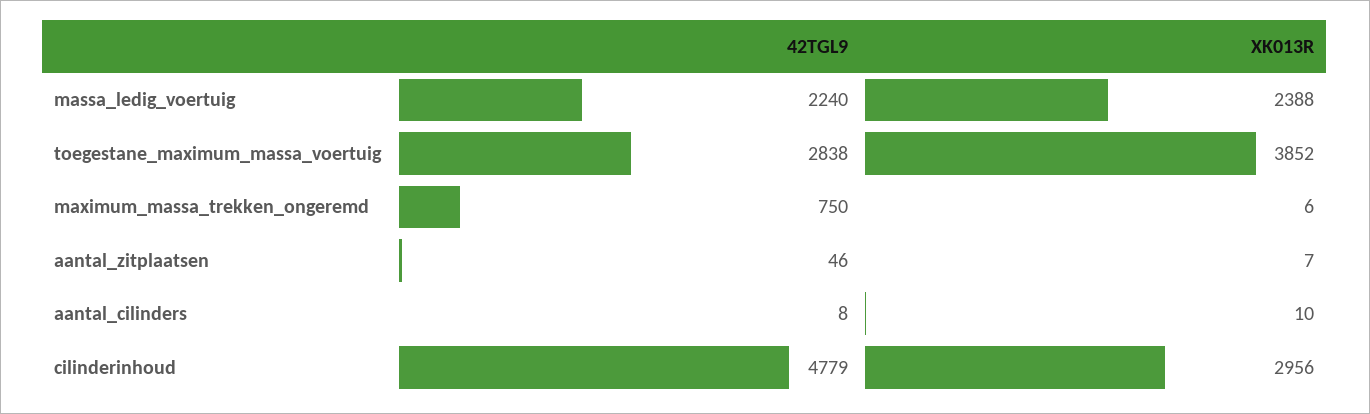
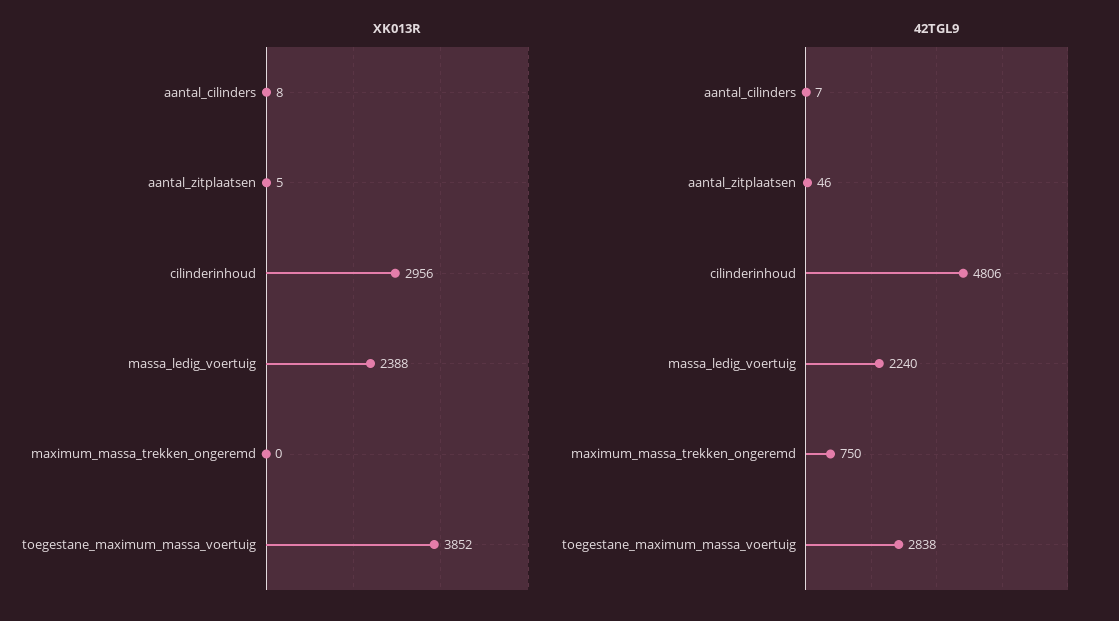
  {
    "42TGL9": {
      "massa_ledig_voertuig": 2240,
      "toegestane_maximum_massa_voertuig": 2838,
      "maximum_massa_trekken_ongeremd": 750,
      "aantal_zitplaatsen": 46,
-     "aantal_cilinders": 8,
+     "aantal_cilinders": 7,
-     "cilinderinhoud": 4779
+     "cilinderinhoud": 4806
    },
    "XK013R": {
      "massa_ledig_voertuig": 2388,
      "toegestane_maximum_massa_voertuig": 3852,
-     "maximum_massa_trekken_ongeremd": 6,
+     "maximum_massa_trekken_ongeremd": 0,
-     "aantal_zitplaatsen": 7,
+     "aantal_zitplaatsen": 5,
-     "aantal_cilinders": 10,
+     "aantal_cilinders": 8,
      "cilinderinhoud": 2956
    }
  }

